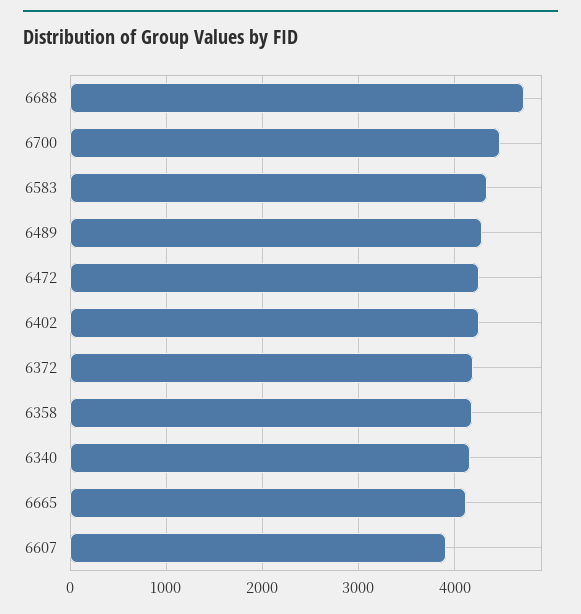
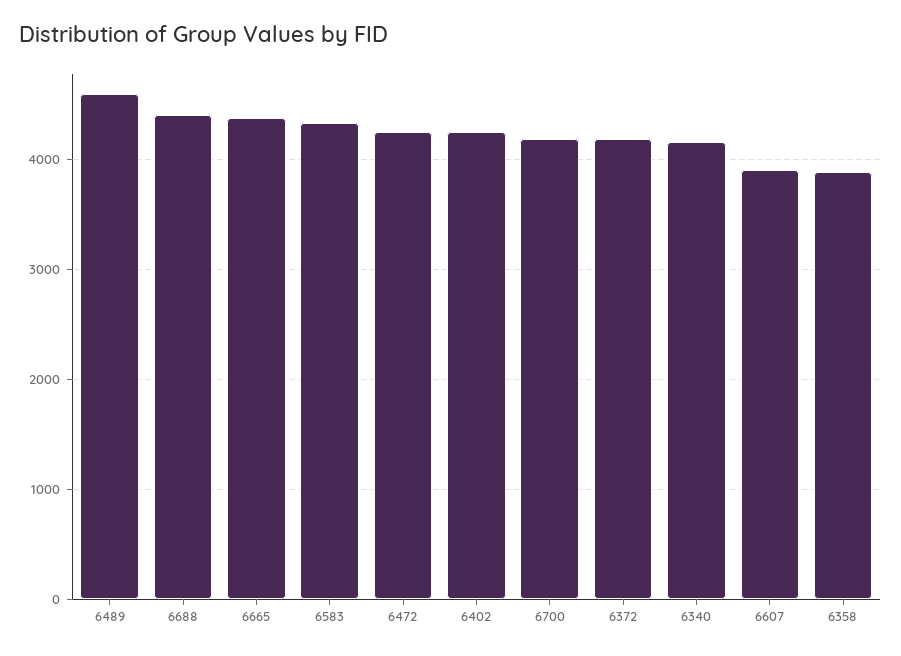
  {
-   "6688": 4700,
+   "6688": 4400,
-   "6700": 4500,
+   "6700": 4200,
    "6583": 4300,
-   "6489": 4300,
+   "6489": 4600,
    "6472": 4300,
    "6402": 4300,
    "6372": 4200,
-   "6358": 4200,
+   "6358": 3900,
    "6340": 4200,
-   "6665": 4100,
+   "6665": 4400,
    "6607": 3900
  }

